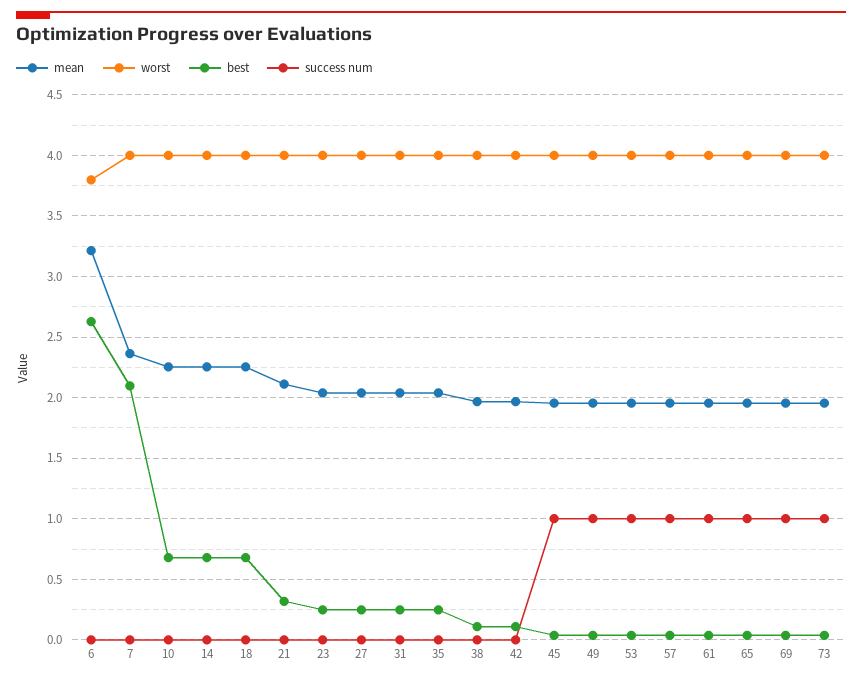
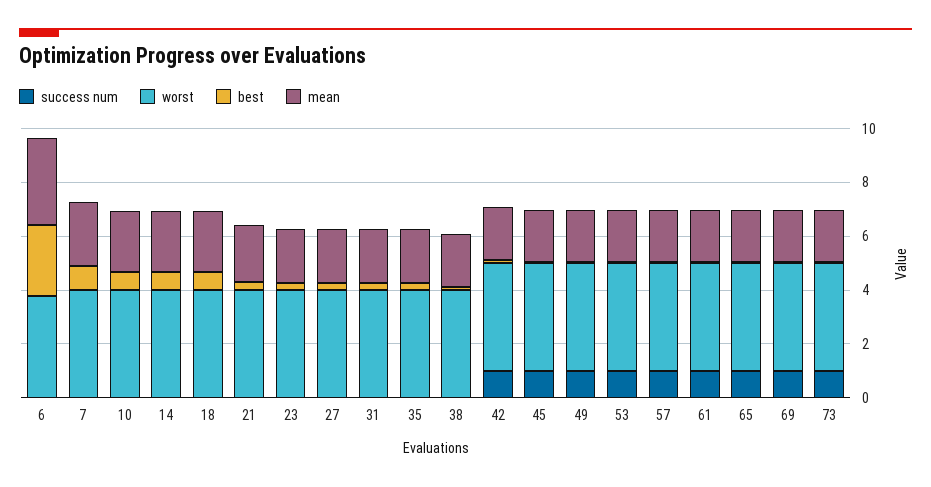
  {
    "mean": {
      "6": 3.2,
      "7": 2.35,
      "10": 2.25,
      "14": 2.25,
      "18": 2.25,
      "21": 2.1,
      "23": 2.05,
      "27": 2.05,
      "31": 2.05,
      "35": 2.05,
      "38": 1.95,
      "42": 1.95,
      "45": 1.95,
      "49": 1.95,
      "53": 1.95,
      "57": 1.95,
      "61": 1.95,
      "65": 1.95,
      "69": 1.95,
      "73": 1.95
    },
    "worst": {
      "6": 3.8,
      "7": 4,
      "10": 4,
      "14": 4,
      "18": 4,
      "21": 4,
      "23": 4,
      "27": 4,
      "31": 4,
      "35": 4,
      "38": 4,
      "42": 4,
      "45": 4,
      "49": 4,
      "53": 4,
      "57": 4,
      "61": 4,
      "65": 4,
      "69": 4,
      "73": 4
    },
    "best": {
      "6": 2.65,
-     "7": 2.1,
+     "7": 1,
      "10": 0.7,
      "14": 0.7,
      "18": 0.7,
      "21": 0.3,
      "23": 0.25,
      "27": 0.25,
      "31": 0.25,
      "35": 0.25,
      "38": 0.1,
      "42": 0.1,
      "45": 0.05,
      "49": 0.05,
      "53": 0.05,
      "57": 0.05,
      "61": 0.05,
      "65": 0.05,
      "69": 0.05,
      "73": 0.05
    },
    "success num": {
      "6": 0,
      "7": 0,
      "10": 0,
      "14": 0,
      "18": 0,
      "21": 0,
      "23": 0,
      "27": 0,
      "31": 0,
      "35": 0,
      "38": 0,
-     "42": 0,
+     "42": 1,
      "45": 1,
      "49": 1,
      "53": 1,
      "57": 1,
      "61": 1,
      "65": 1,
      "69": 1,
      "73": 1
    }
  }

